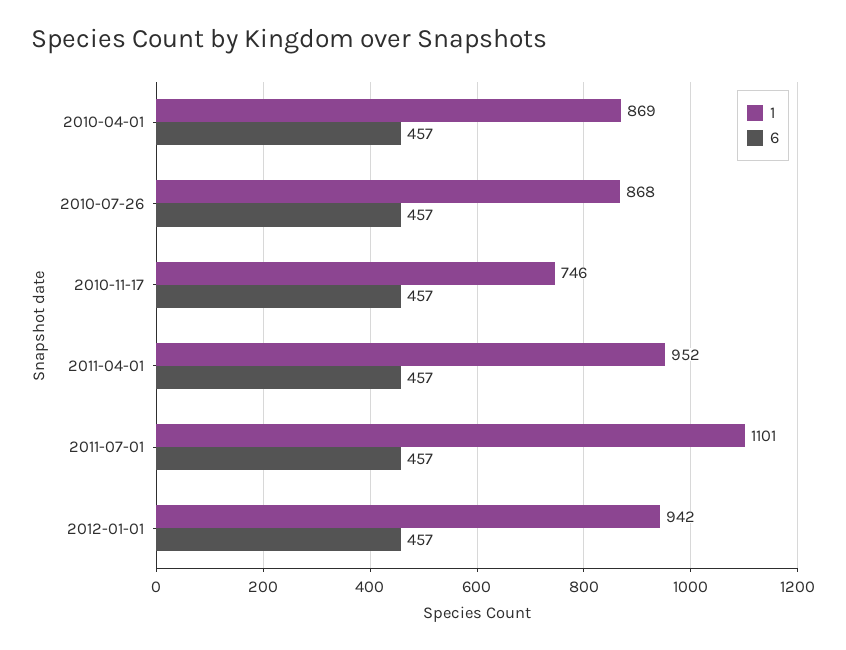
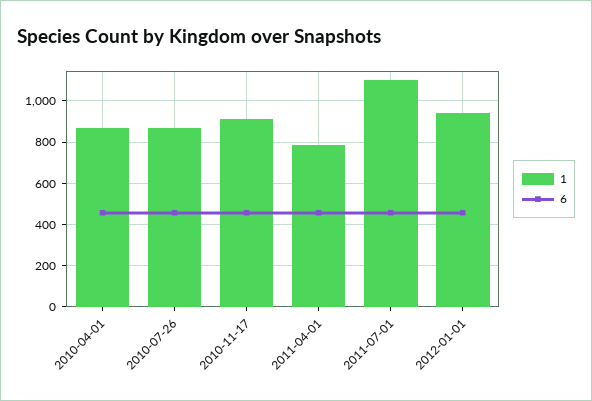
  {
    "1": {
      "2010-04-01": 869,
      "2010-07-26": 868,
-     "2010-11-17": 746,
+     "2010-11-17": 900,
-     "2011-04-01": 952,
+     "2011-04-01": 800,
      "2011-07-01": 1101,
      "2012-01-01": 942
    },
    "6": {
      "2010-04-01": 457,
      "2010-07-26": 457,
      "2010-11-17": 457,
      "2011-04-01": 457,
      "2011-07-01": 457,
      "2012-01-01": 457
    }
  }

